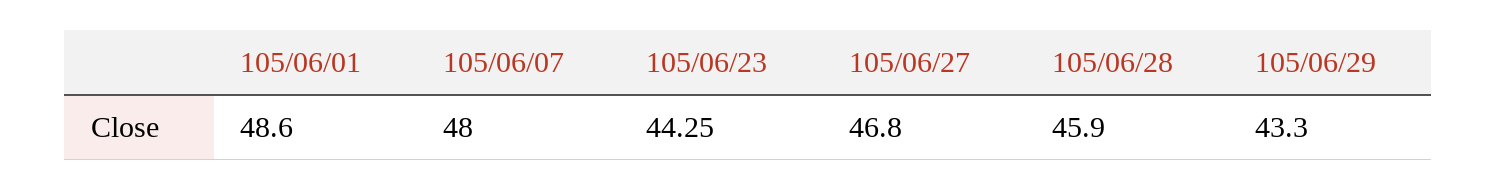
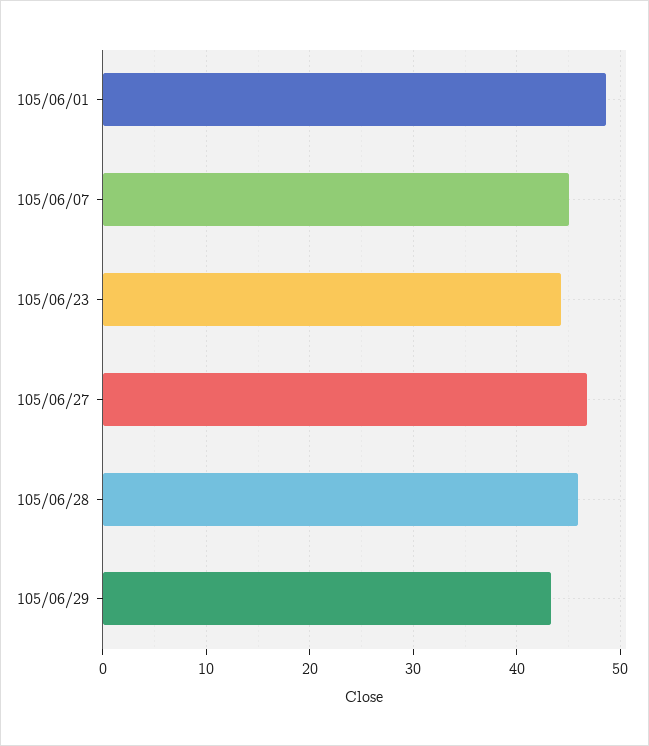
  {
    "105/06/01": 48.6,
-   "105/06/07": 48,
+   "105/06/07": 45,
    "105/06/23": 44.25,
    "105/06/27": 46.8,
    "105/06/28": 45.9,
    "105/06/29": 43.3
  }

